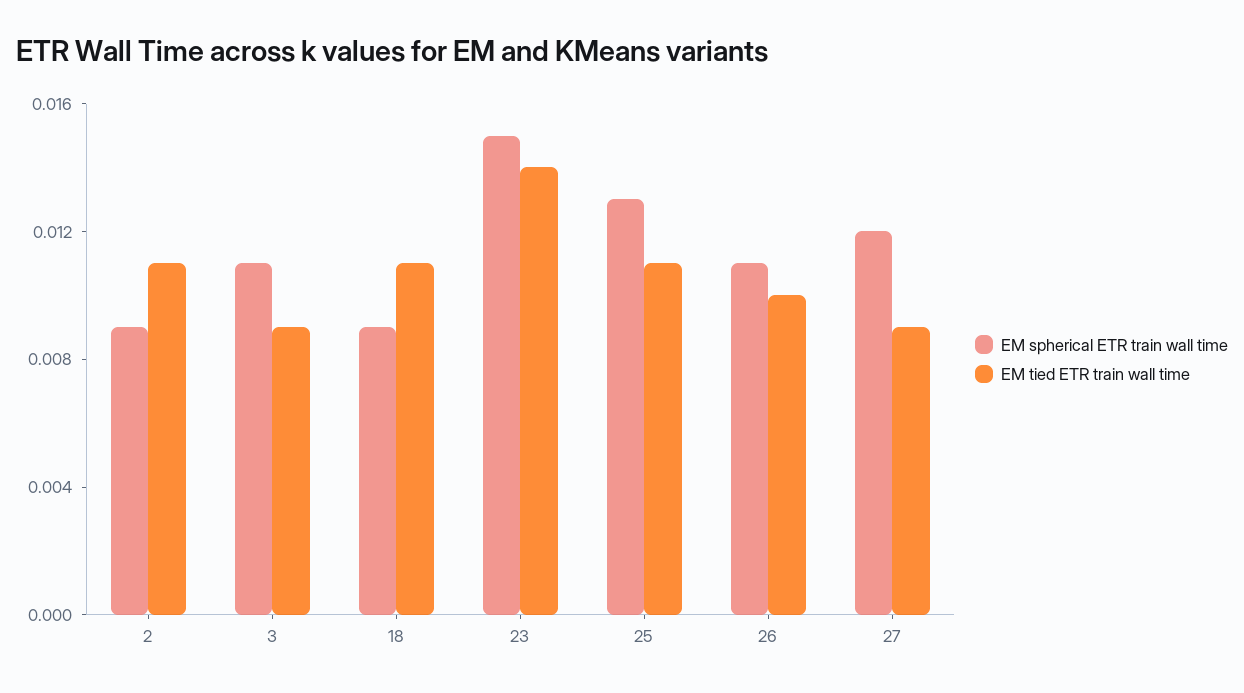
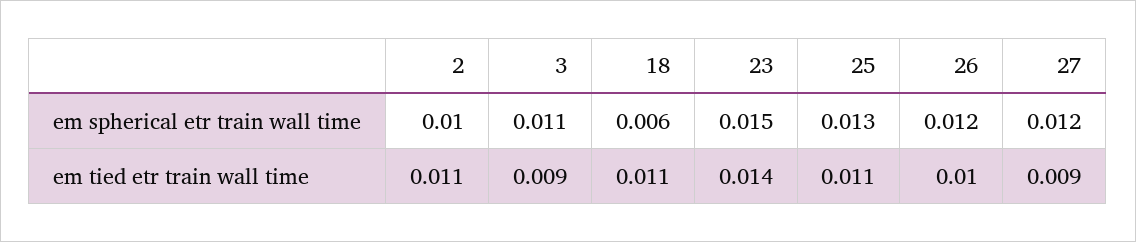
  {
    "EM spherical ETR train wall time": {
-     "2": 0.009,
+     "2": 0.01,
      "3": 0.011,
-     "18": 0.009,
+     "18": 0.006,
      "23": 0.015,
      "25": 0.013,
-     "26": 0.011,
+     "26": 0.012,
      "27": 0.012
    },
    "EM tied ETR train wall time": {
      "2": 0.011,
      "3": 0.009,
      "18": 0.011,
      "23": 0.014,
      "25": 0.011,
      "26": 0.01,
      "27": 0.009
    }
  }

